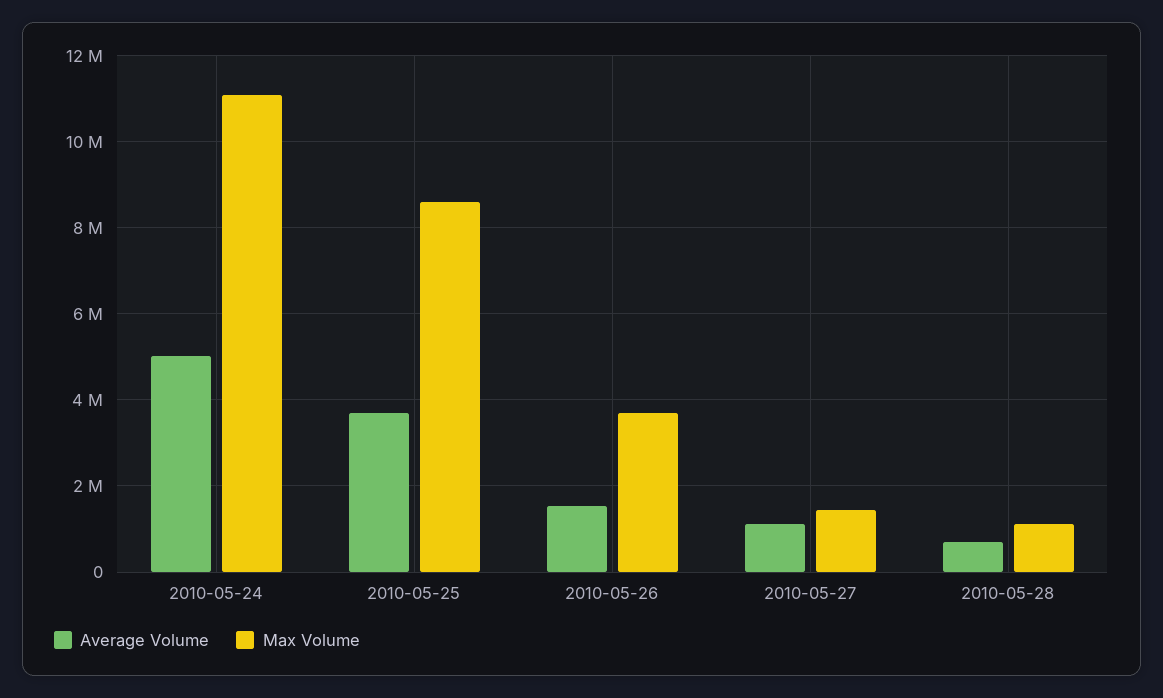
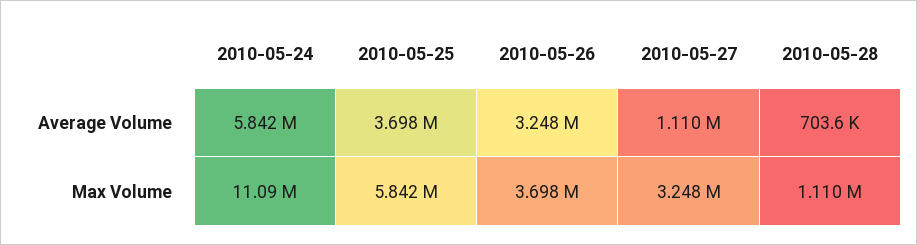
  {
    "Average Volume": {
-     "2010-05-24": 5000000,
+     "2010-05-24": 5842000,
      "2010-05-25": 3698000,
-     "2010-05-26": 1600000,
+     "2010-05-26": 3248000,
      "2010-05-27": 1110000,
      "2010-05-28": 703600
    },
    "Max Volume": {
      "2010-05-24": 11090000,
-     "2010-05-25": 8600000,
+     "2010-05-25": 5842000,
      "2010-05-26": 3698000,
-     "2010-05-27": 1400000,
+     "2010-05-27": 3248000,
      "2010-05-28": 1110000
    }
  }

